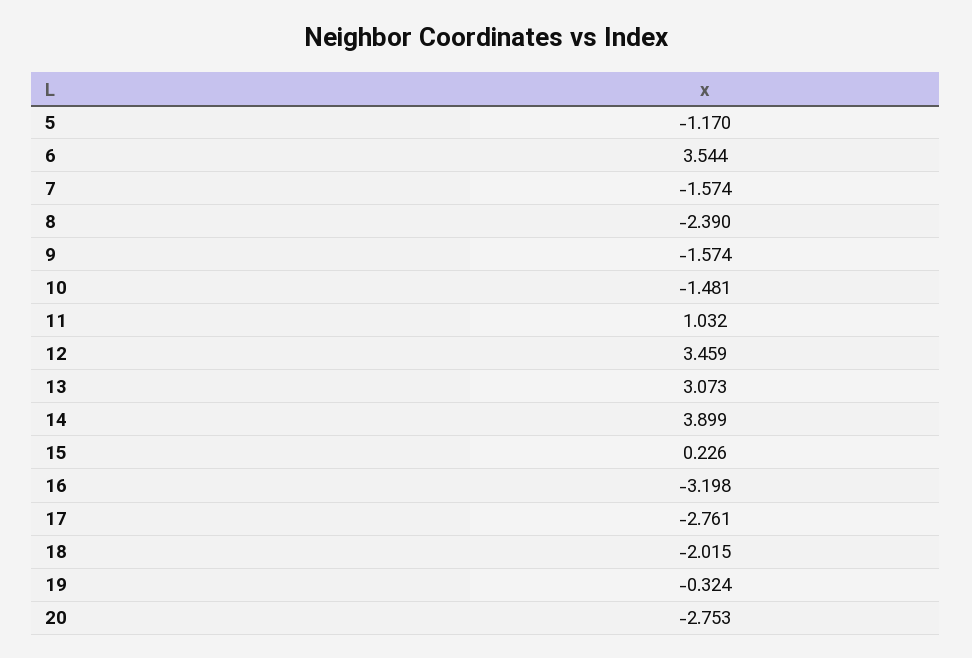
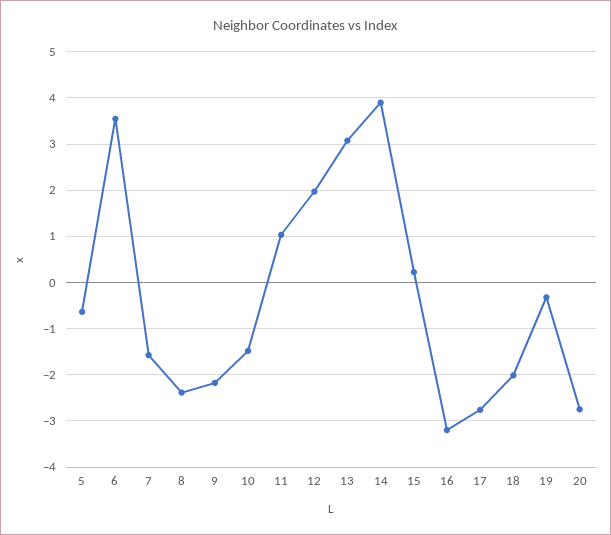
  {
-   "5": -1.17,
+   "5": -0.6,
    "6": 3.544,
    "7": -1.574,
    "8": -2.39,
-   "9": -1.574,
+   "9": -2.2,
    "10": -1.481,
    "11": 1.032,
-   "12": 3.459,
+   "12": 2,
    "13": 3.073,
    "14": 3.899,
    "15": 0.226,
    "16": -3.198,
    "17": -2.761,
    "18": -2.015,
    "19": -0.324,
    "20": -2.753
  }

